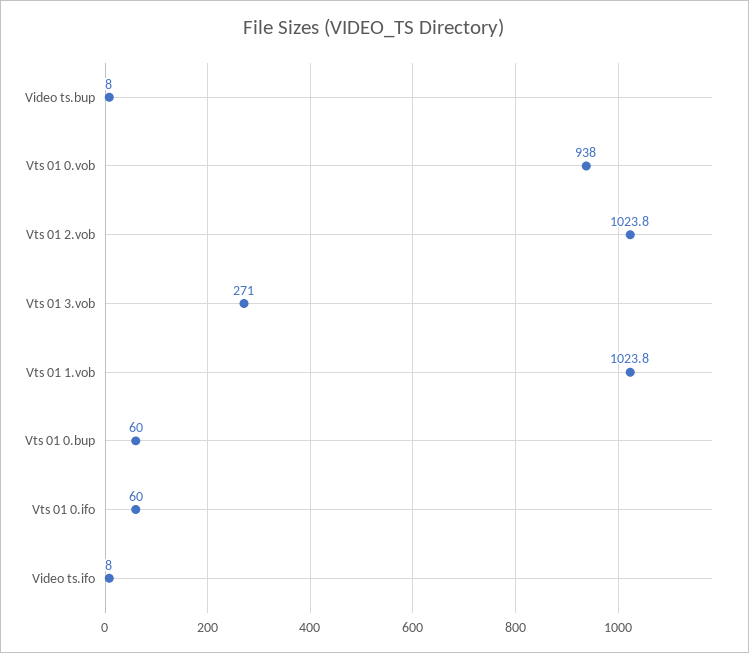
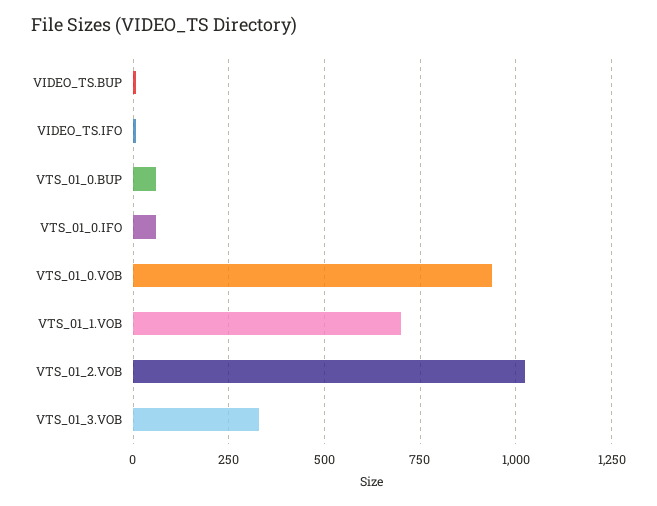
  {
    "Video ts.bup": 8,
    "Vts 01 0.vob": 938,
    "Vts 01 2.vob": 1023.8,
-   "Vts 01 3.vob": 271,
+   "Vts 01 3.vob": 325,
-   "Vts 01 1.vob": 1023.8,
+   "Vts 01 1.vob": 700,
    "Vts 01 0.bup": 60,
    "Vts 01 0.ifo": 60,
    "Video ts.ifo": 8
  }

